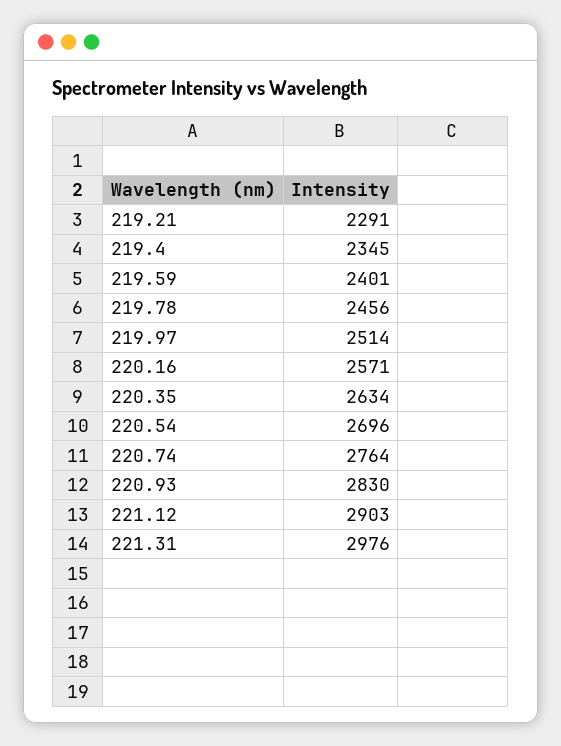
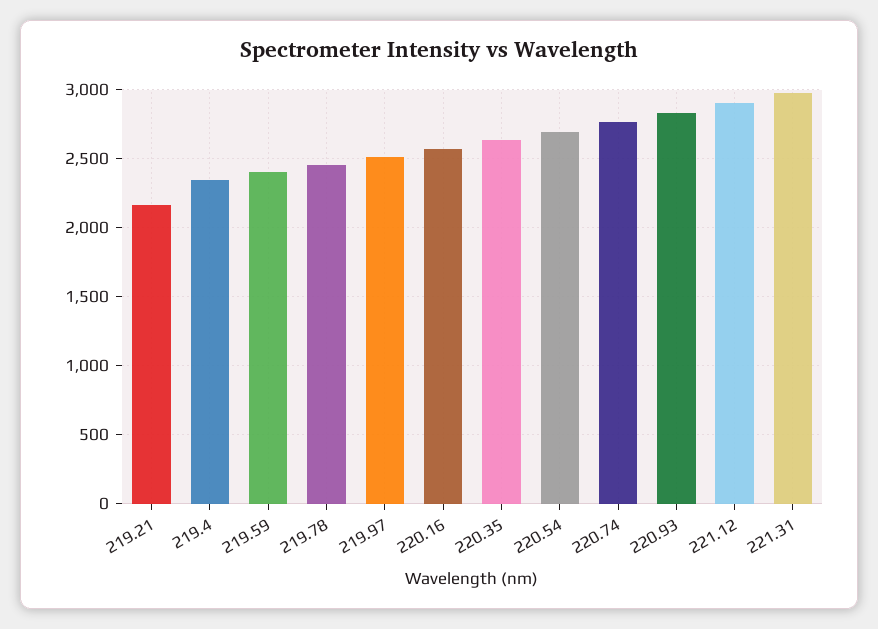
  {
-   "219.21": 2291,
+   "219.21": 2150,
    "219.4": 2345,
    "219.59": 2401,
    "219.78": 2456,
    "219.97": 2514,
    "220.16": 2571,
    "220.35": 2634,
    "220.54": 2696,
    "220.74": 2764,
    "220.93": 2830,
    "221.12": 2903,
    "221.31": 2976
  }

